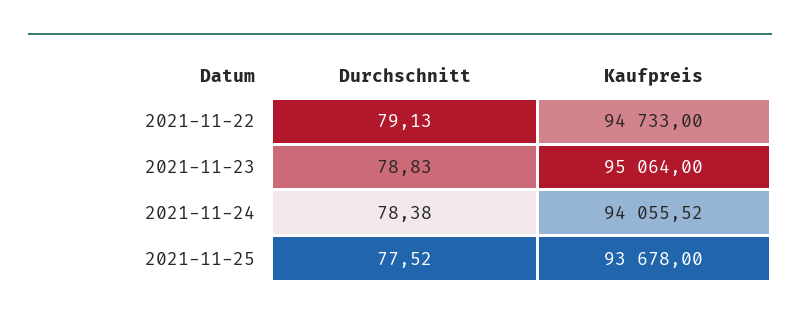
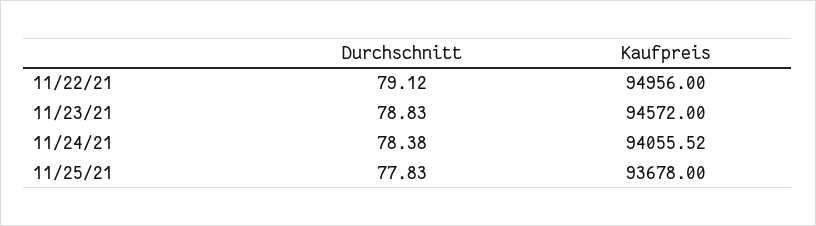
  {
    "Durchschnitt": {
-     "2021-11-22": 79.13,
+     "2021-11-22": 79.12,
      "2021-11-23": 78.83,
      "2021-11-24": 78.38,
-     "2021-11-25": 77.52
+     "2021-11-25": 77.83
    },
    "Kaufpreis": {
-     "2021-11-22": 94733,
+     "2021-11-22": 94956,
-     "2021-11-23": 95064,
+     "2021-11-23": 94572,
      "2021-11-24": 94055.52,
      "2021-11-25": 93678
    }
  }

